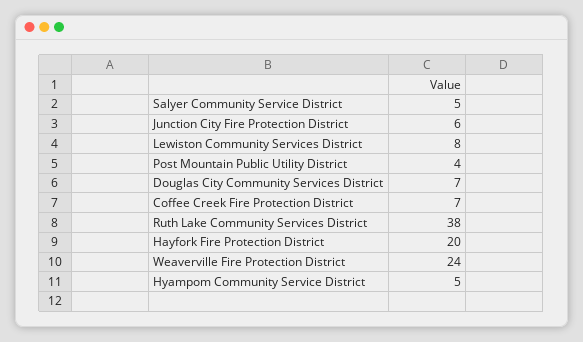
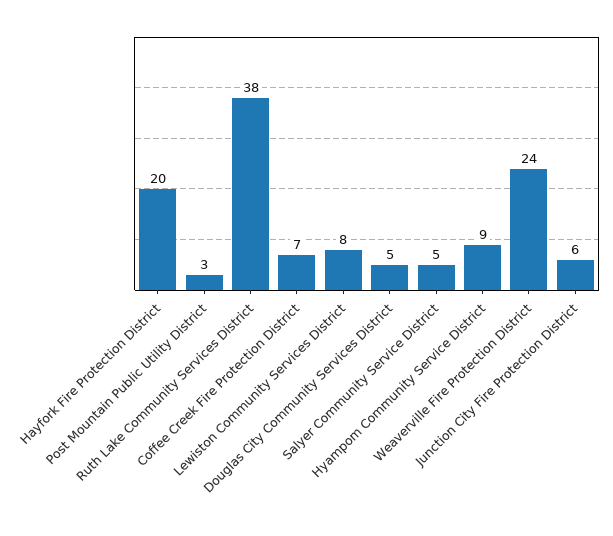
  {
    "Salyer Community Service District": 5,
    "Junction City Fire Protection District": 6,
    "Lewiston Community Services District": 8,
-   "Post Mountain Public Utility District": 4,
+   "Post Mountain Public Utility District": 3,
-   "Douglas City Community Services District": 7,
+   "Douglas City Community Services District": 5,
    "Coffee Creek Fire Protection District": 7,
    "Ruth Lake Community Services District": 38,
    "Hayfork Fire Protection District": 20,
    "Weaverville Fire Protection District": 24,
-   "Hyampom Community Service District": 5
+   "Hyampom Community Service District": 9
  }

